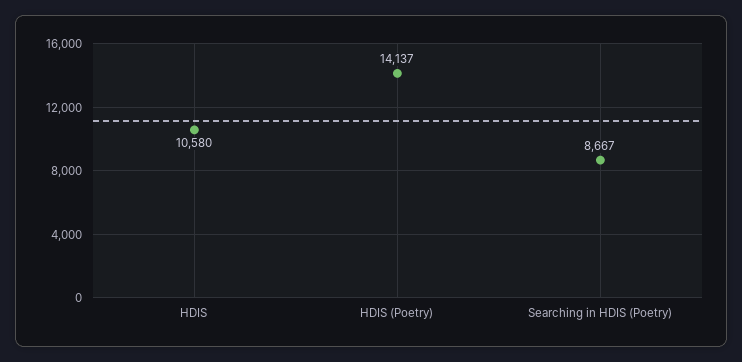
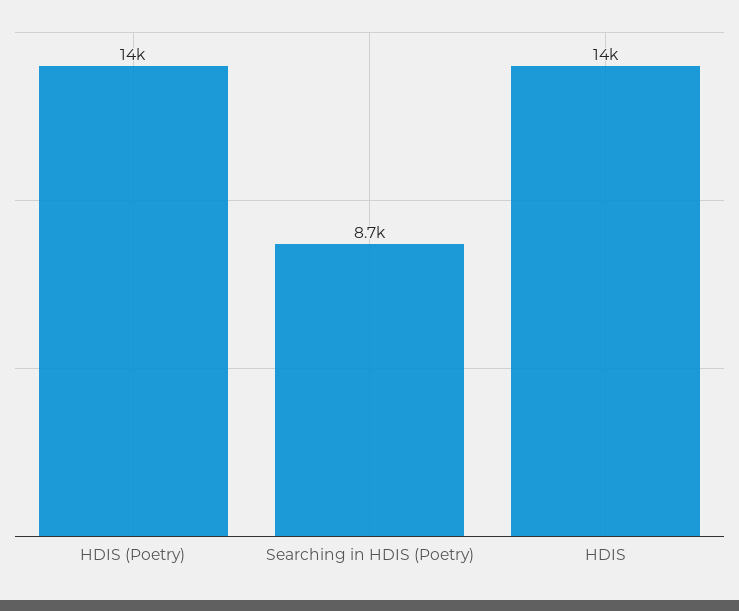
  {
-   "HDIS": 10580,
+   "HDIS": 14000,
    "HDIS (Poetry)": 14137,
    "Searching in HDIS (Poetry)": 8667
  }

